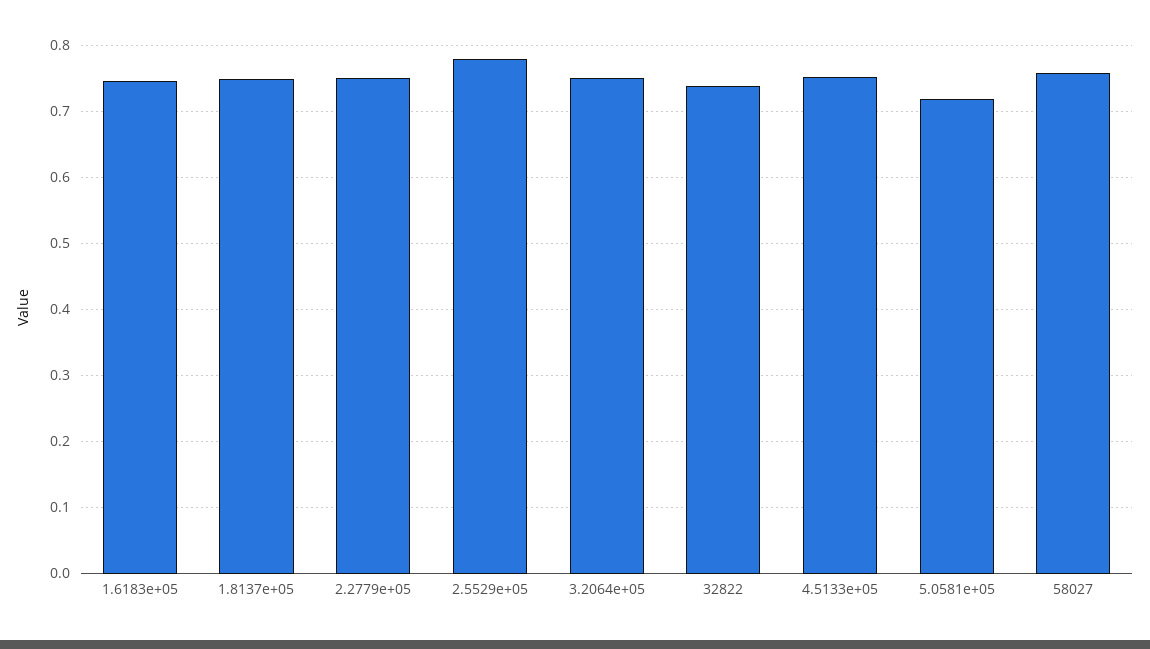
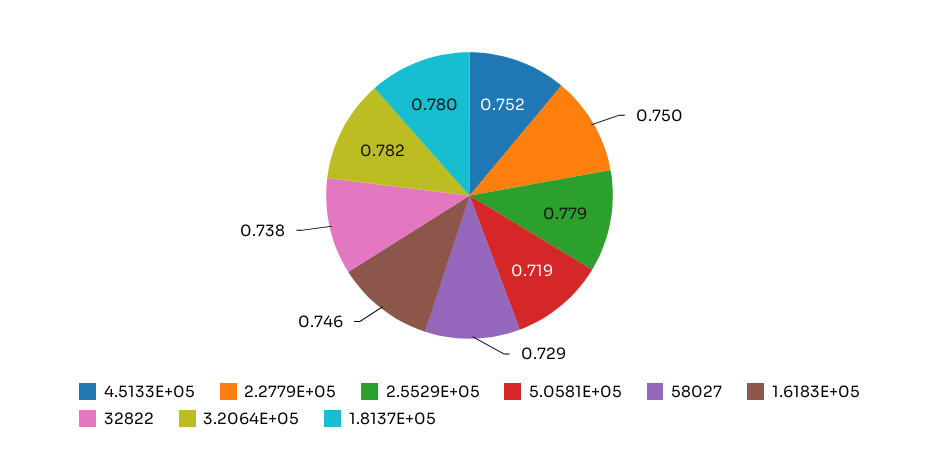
  {
    "1.6183e+05": 0.746,
-   "1.8137e+05": 0.75,
+   "1.8137e+05": 0.78,
    "2.2779e+05": 0.75,
    "2.5529e+05": 0.779,
-   "3.2064e+05": 0.75,
+   "3.2064e+05": 0.782,
    "32822": 0.738,
    "4.5133e+05": 0.752,
    "5.0581e+05": 0.719,
-   "58027": 0.76
+   "58027": 0.729
  }

